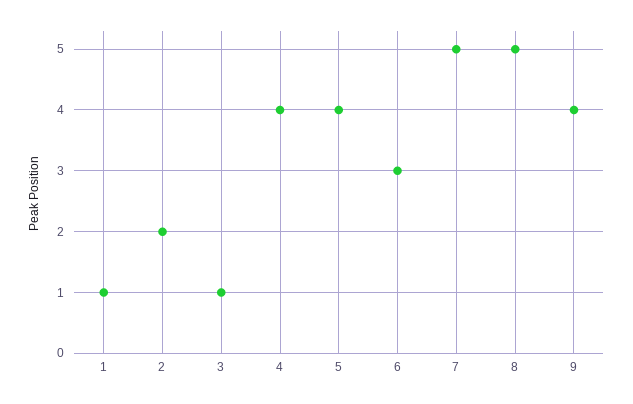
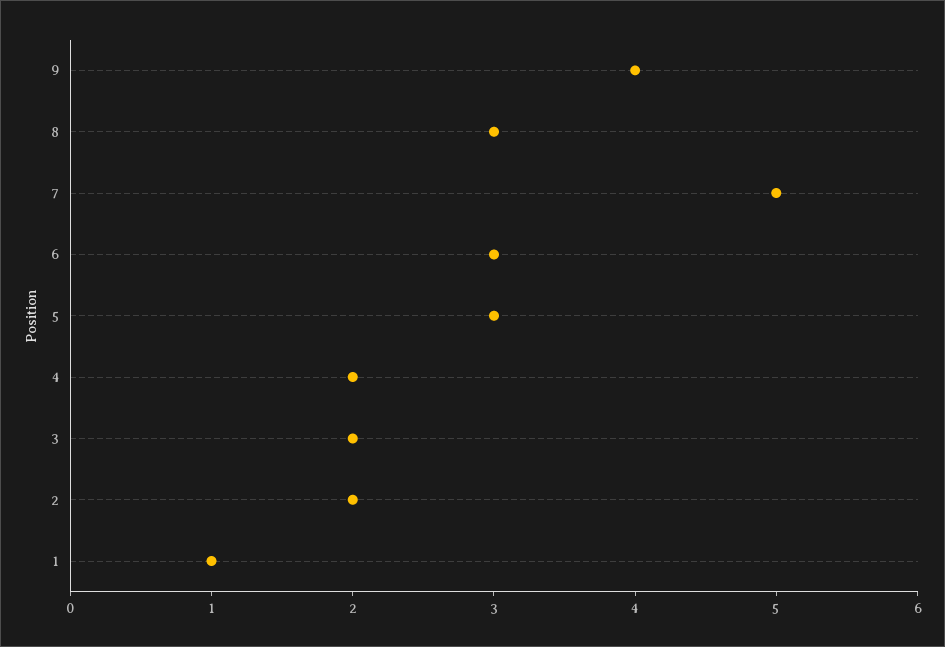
  {
    "1": 1,
    "2": 2,
-   "3": 1,
+   "3": 2,
-   "4": 4,
+   "4": 2,
-   "5": 4,
+   "5": 3,
    "6": 3,
    "7": 5,
-   "8": 5,
+   "8": 3,
    "9": 4
  }

